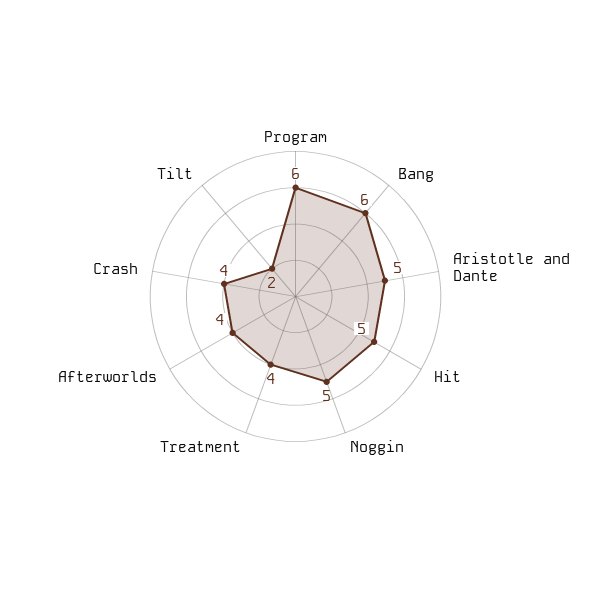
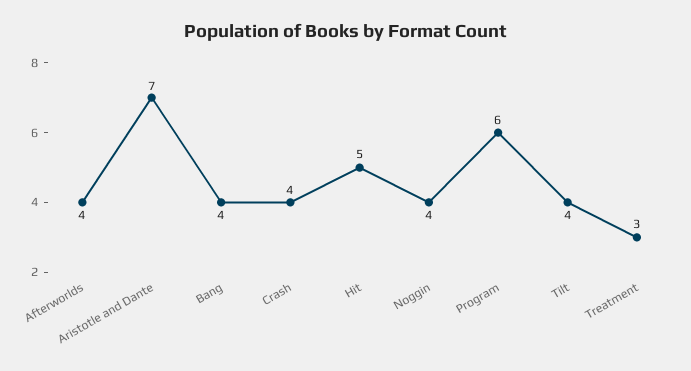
  {
    "Program": 6,
-   "Bang": 6,
+   "Bang": 4,
-   "Aristotle and Dante": 5,
+   "Aristotle and Dante": 7,
    "Hit": 5,
-   "Noggin": 5,
+   "Noggin": 4,
-   "Treatment": 4,
+   "Treatment": 3,
    "Afterworlds": 4,
    "Crash": 4,
-   "Tilt": 2
+   "Tilt": 4
  }

